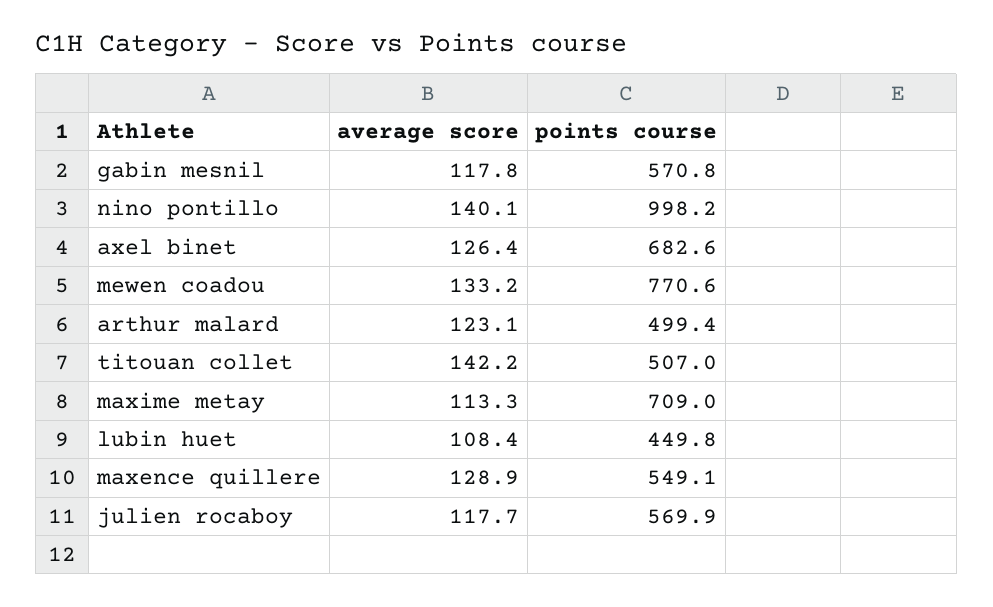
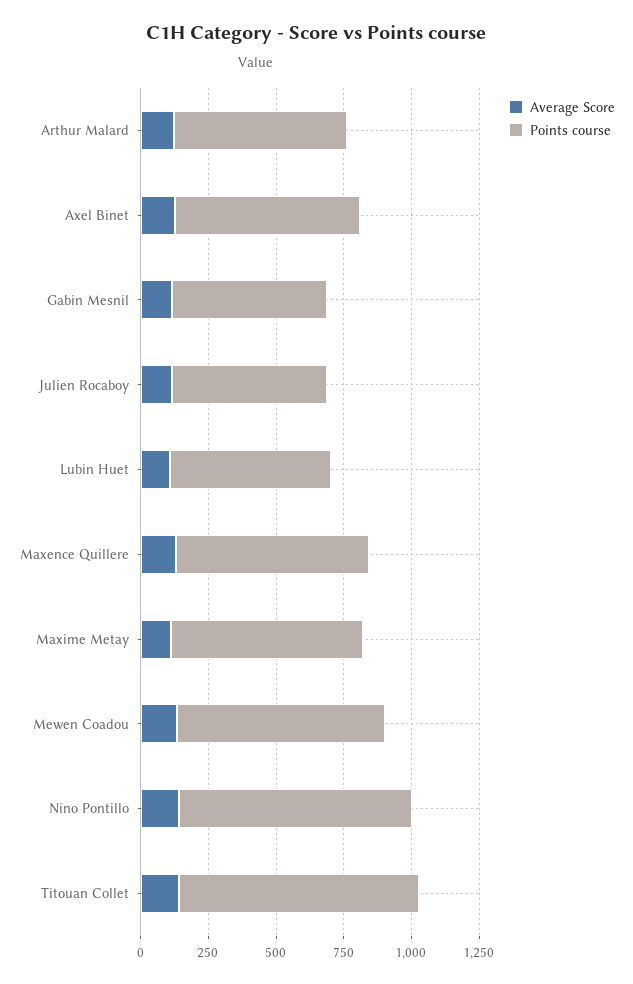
  {
    "average score": {
      "gabin mesnil": 117.8,
      "nino pontillo": 140.1,
      "axel binet": 126.4,
      "mewen coadou": 133.2,
      "arthur malard": 123.1,
      "titouan collet": 142.2,
      "maxime metay": 113.3,
      "lubin huet": 108.4,
      "maxence quillere": 128.9,
      "julien rocaboy": 117.7
    },
    "points course": {
      "gabin mesnil": 570.8,
-     "nino pontillo": 998.2,
+     "nino pontillo": 850,
      "axel binet": 682.6,
      "mewen coadou": 770.6,
-     "arthur malard": 499.4,
+     "arthur malard": 650,
-     "titouan collet": 507,
+     "titouan collet": 900,
      "maxime metay": 709,
-     "lubin huet": 449.8,
+     "lubin huet": 600,
-     "maxence quillere": 549.1,
+     "maxence quillere": 700,
      "julien rocaboy": 569.9
    }
  }

